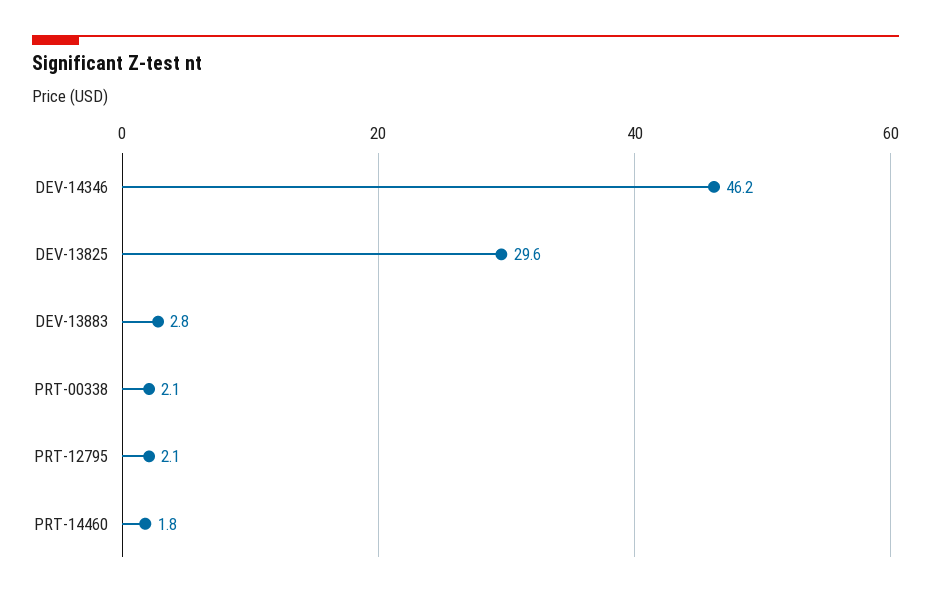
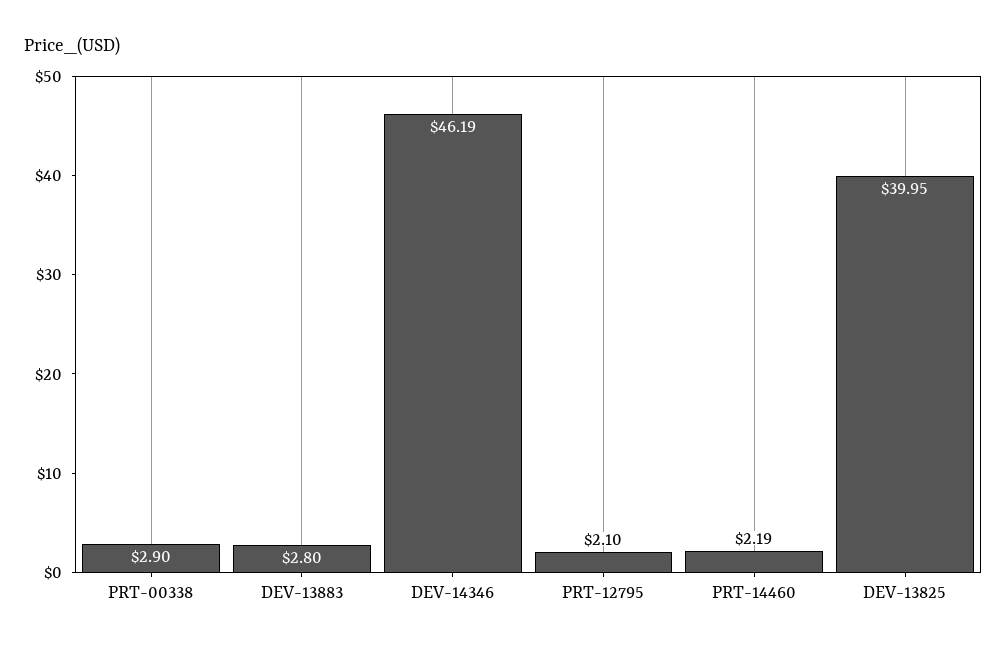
  {
    "DEV-14346": 46.19,
-   "DEV-13825": 29.6,
+   "DEV-13825": 39.95,
    "DEV-13883": 2.8,
-   "PRT-00338": 2.1,
+   "PRT-00338": 2.9,
    "PRT-12795": 2.1,
-   "PRT-14460": 1.8
+   "PRT-14460": 2.19
  }

